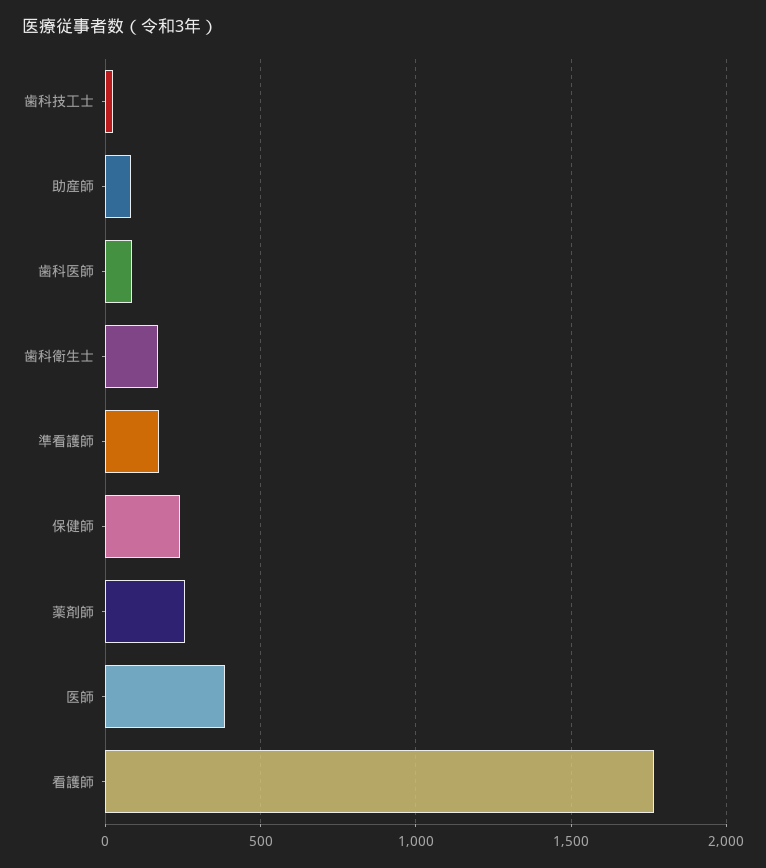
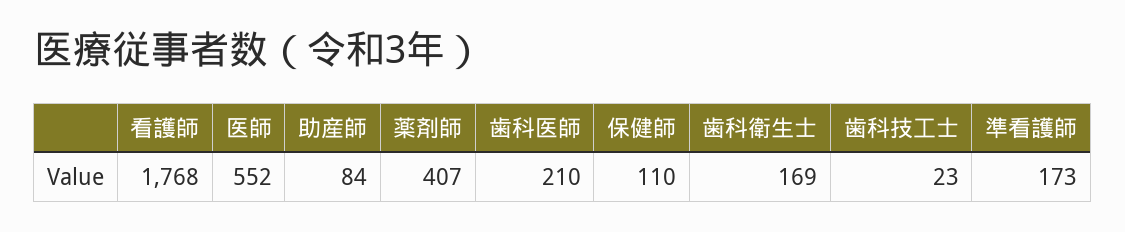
  {
    "歯科技工士": 23,
    "助産師": 84,
-   "歯科医師": 100,
+   "歯科医師": 210,
    "歯科衛生士": 169,
    "準看護師": 173,
-   "保健師": 250,
+   "保健師": 110,
-   "薬剤師": 250,
+   "薬剤師": 407,
-   "医師": 400,
+   "医師": 552,
    "看護師": 1768
  }

